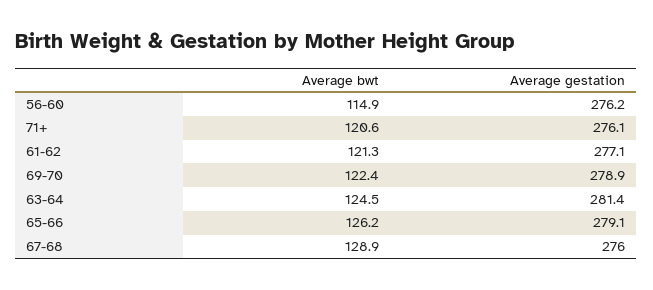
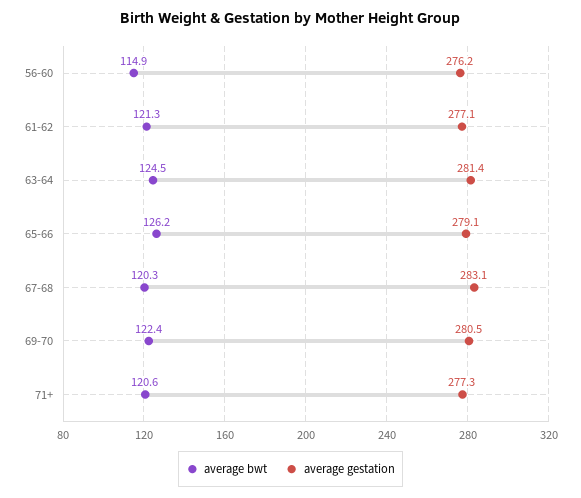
  {
    "Average bwt": {
      "56-60": 114.9,
      "71+": 120.6,
      "61-62": 121.3,
      "69-70": 122.4,
      "63-64": 124.5,
      "65-66": 126.2,
-     "67-68": 128.9
+     "67-68": 120.3
    },
    "Average gestation": {
      "56-60": 276.2,
-     "71+": 276.1,
+     "71+": 277.3,
      "61-62": 277.1,
-     "69-70": 278.9,
+     "69-70": 280.5,
      "63-64": 281.4,
      "65-66": 279.1,
-     "67-68": 276
+     "67-68": 283.1
    }
  }

